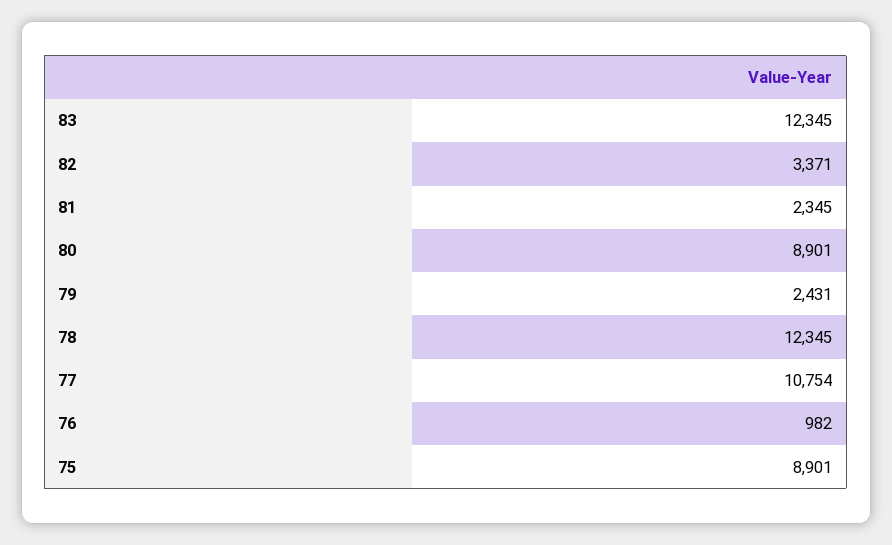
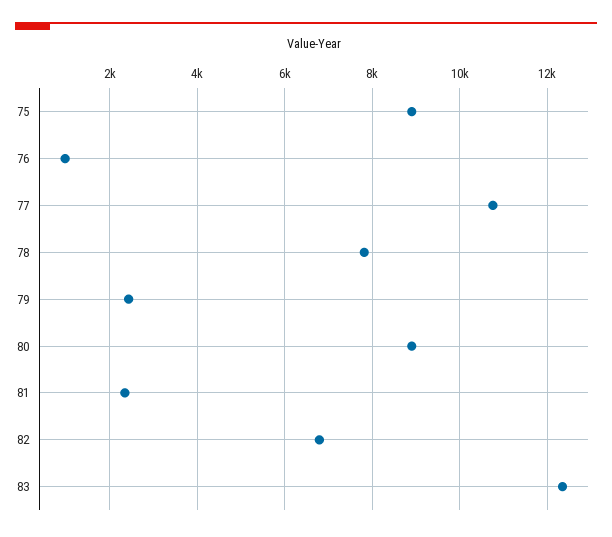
  {
    "83": 12345,
-   "82": 3371,
+   "82": 6800,
    "81": 2345,
    "80": 8901,
    "79": 2431,
-   "78": 12345,
+   "78": 7800,
    "77": 10754,
    "76": 982,
    "75": 8901
  }

